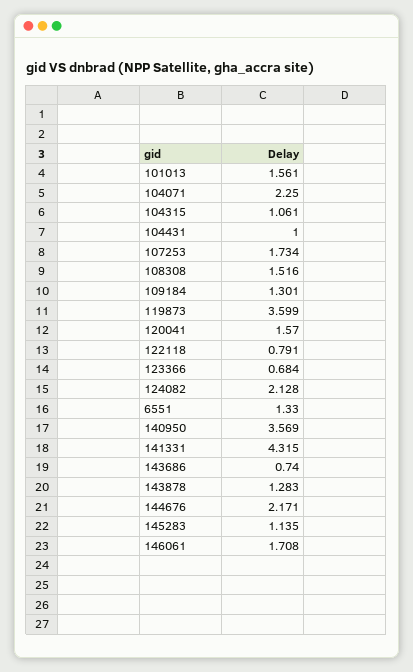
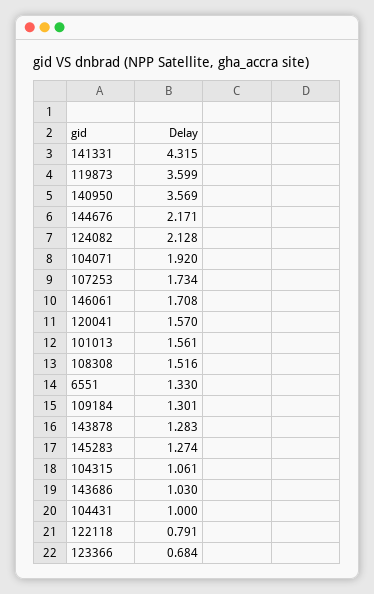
  {
    "101013": 1.561,
-   "104071": 2.25,
+   "104071": 1.92,
    "104315": 1.061,
    "104431": 1,
    "107253": 1.734,
    "108308": 1.516,
    "109184": 1.301,
    "119873": 3.599,
    "120041": 1.57,
    "122118": 0.791,
    "123366": 0.684,
    "124082": 2.128,
    "6551": 1.33,
    "140950": 3.569,
    "141331": 4.315,
-   "143686": 0.74,
+   "143686": 1.03,
    "143878": 1.283,
    "144676": 2.171,
-   "145283": 1.135,
+   "145283": 1.274,
    "146061": 1.708
  }

